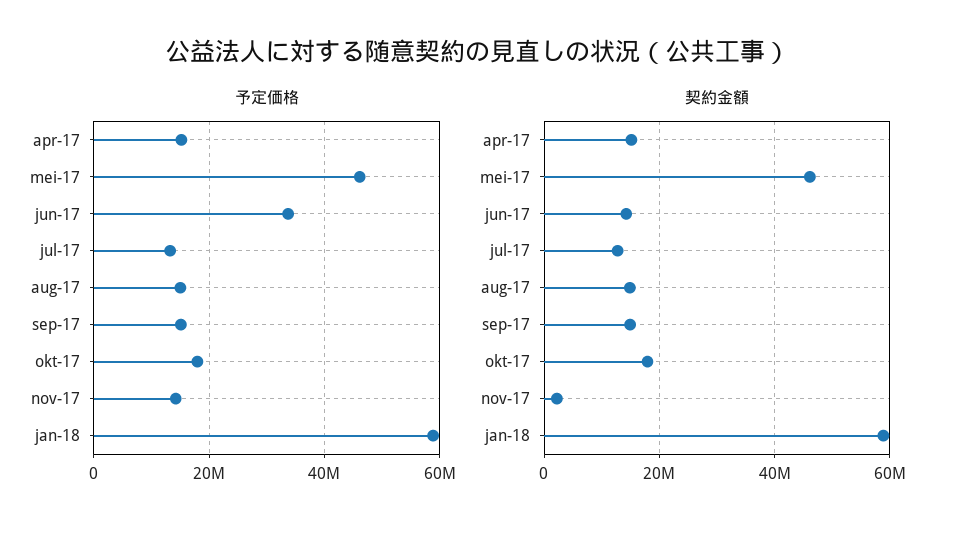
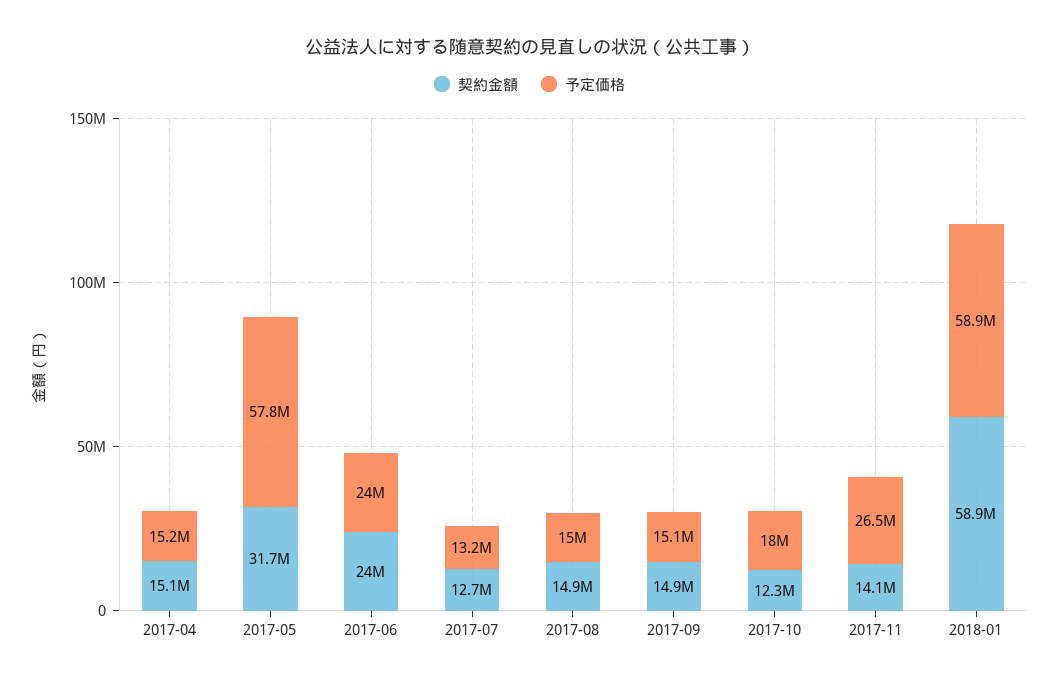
  {
    "予定価格": {
      "apr-17": 15200000,
-     "mei-17": 46000000,
+     "mei-17": 57800000,
-     "jun-17": 34000000,
+     "jun-17": 24000000,
      "jul-17": 13200000,
      "aug-17": 15000000,
      "sep-17": 15100000,
      "okt-17": 18000000,
-     "nov-17": 14000000,
+     "nov-17": 26500000,
      "jan-18": 58900000
    },
    "契約金額": {
      "apr-17": 15100000,
-     "mei-17": 46000000,
+     "mei-17": 31700000,
-     "jun-17": 14000000,
+     "jun-17": 24000000,
      "jul-17": 12700000,
      "aug-17": 14900000,
      "sep-17": 14900000,
-     "okt-17": 18000000,
+     "okt-17": 12300000,
-     "nov-17": 2000000,
+     "nov-17": 14100000,
      "jan-18": 58900000
    }
  }

